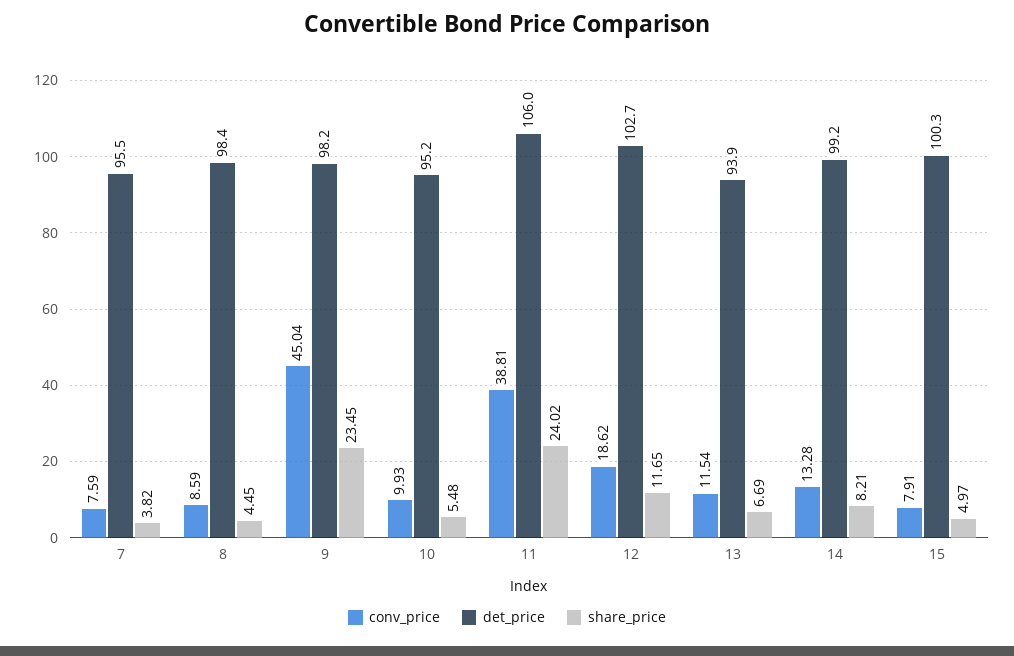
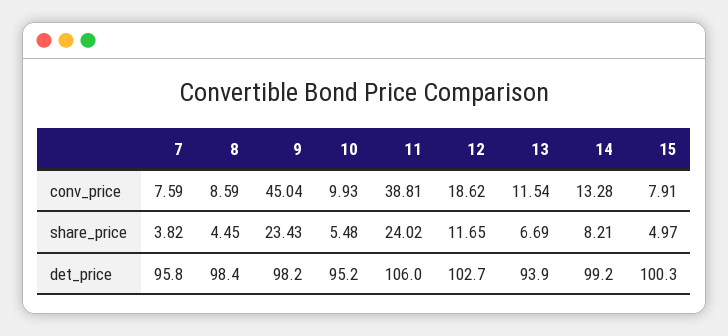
  {
    "conv_price": {
      "7": 7.59,
      "8": 8.59,
      "9": 45.04,
      "10": 9.93,
      "11": 38.81,
      "12": 18.62,
      "13": 11.54,
      "14": 13.28,
      "15": 7.91
    },
    "det_price": {
-     "7": 95.5,
+     "7": 95.8,
      "8": 98.4,
      "9": 98.2,
      "10": 95.2,
      "11": 106,
      "12": 102.7,
      "13": 93.9,
      "14": 99.2,
      "15": 100.3
    },
    "share_price": {
      "7": 3.82,
      "8": 4.45,
-     "9": 23.45,
+     "9": 23.43,
      "10": 5.48,
      "11": 24.02,
      "12": 11.65,
      "13": 6.69,
      "14": 8.21,
      "15": 4.97
    }
  }

